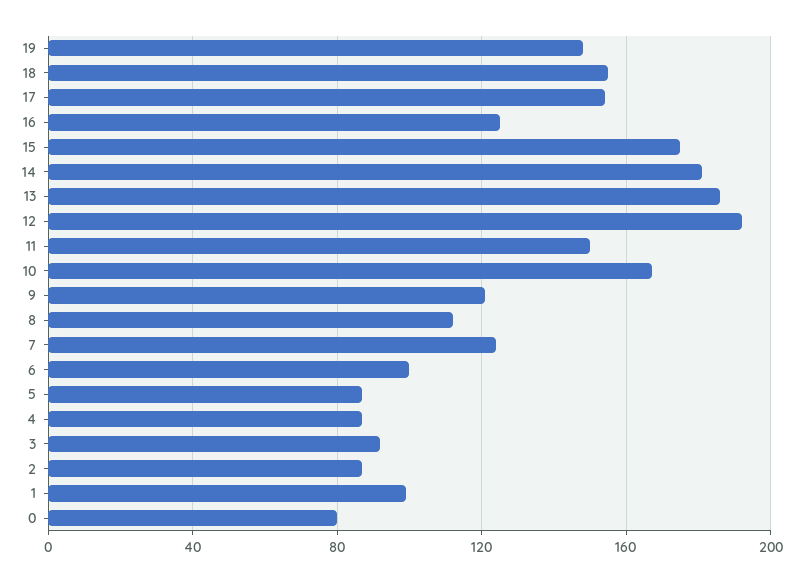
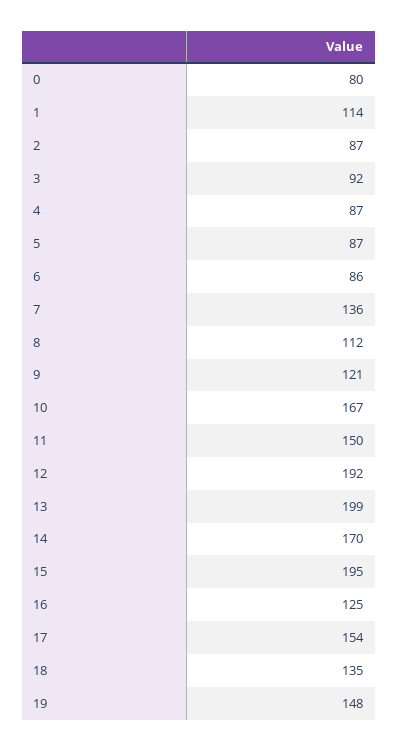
  {
    "19": 148,
-   "18": 155,
+   "18": 135,
    "17": 154,
    "16": 125,
-   "15": 175,
+   "15": 195,
-   "14": 180,
+   "14": 170,
-   "13": 185,
+   "13": 199,
    "12": 192,
    "11": 150,
    "10": 167,
    "9": 121,
    "8": 112,
-   "7": 125,
+   "7": 136,
-   "6": 100,
+   "6": 86,
    "5": 87,
    "4": 87,
    "3": 92,
    "2": 87,
-   "1": 100,
+   "1": 114,
    "0": 80
  }

